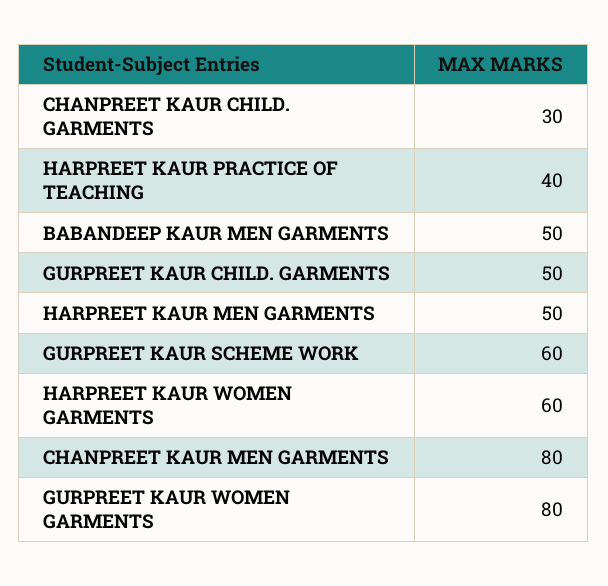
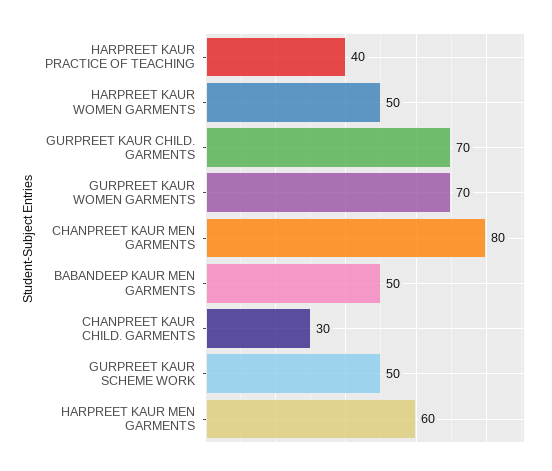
  {
    "CHANPREET KAUR CHILD. GARMENTS": 30,
    "HARPREET KAUR PRACTICE OF TEACHING": 40,
    "BABANDEEP KAUR MEN GARMENTS": 50,
-   "GURPREET KAUR CHILD. GARMENTS": 50,
+   "GURPREET KAUR CHILD. GARMENTS": 70,
-   "HARPREET KAUR MEN GARMENTS": 50,
+   "HARPREET KAUR MEN GARMENTS": 60,
-   "GURPREET KAUR SCHEME WORK": 60,
+   "GURPREET KAUR SCHEME WORK": 50,
-   "HARPREET KAUR WOMEN GARMENTS": 60,
+   "HARPREET KAUR WOMEN GARMENTS": 50,
    "CHANPREET KAUR MEN GARMENTS": 80,
-   "GURPREET KAUR WOMEN GARMENTS": 80
+   "GURPREET KAUR WOMEN GARMENTS": 70
  }

